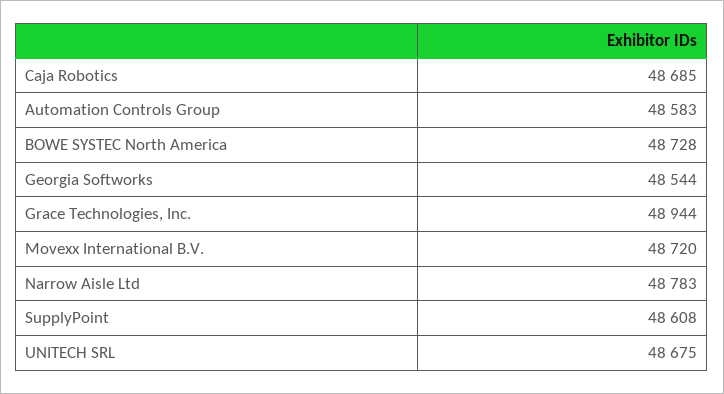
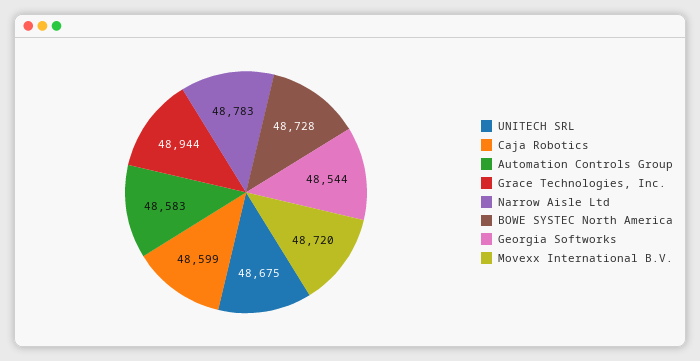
  {
-   "Caja Robotics": 48685,
+   "Caja Robotics": 48599,
    "Automation Controls Group": 48583,
    "BOWE SYSTEC North America": 48728,
    "Georgia Softworks": 48544,
    "Grace Technologies, Inc.": 48944,
    "Movexx International B.V.": 48720,
    "Narrow Aisle Ltd": 48783,
-   "SupplyPoint": 48608,
    "UNITECH SRL": 48675
  }

